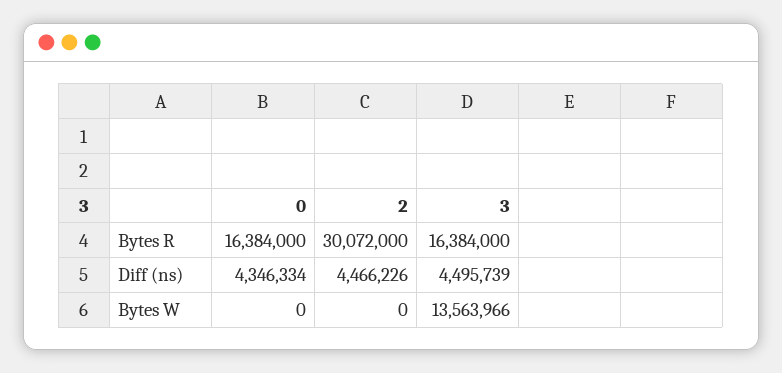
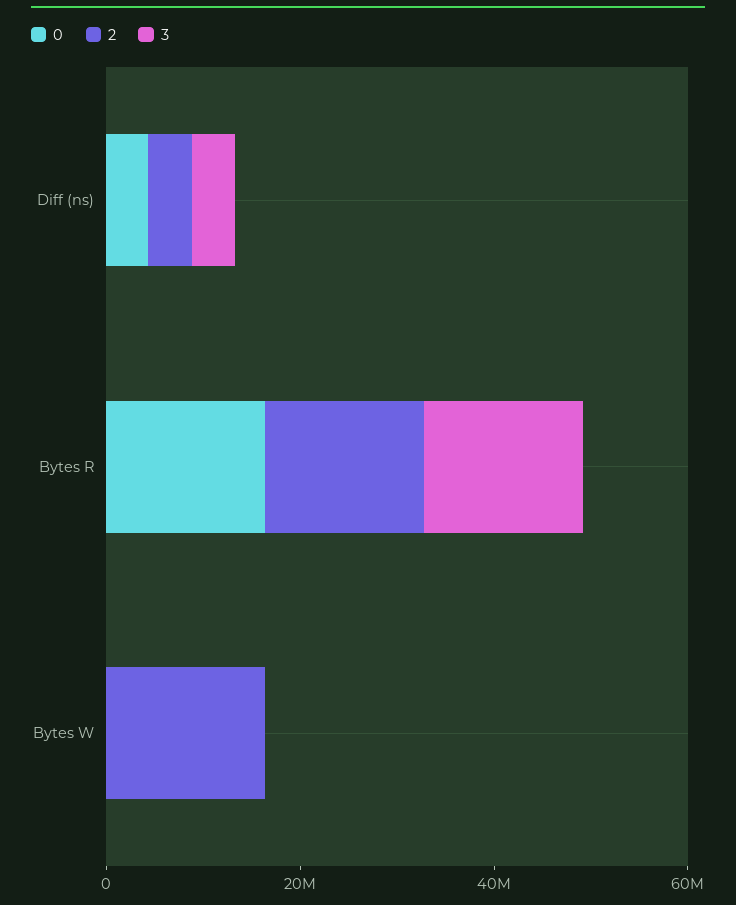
  {
    "0": {
      "Bytes R": 16384000,
      "Diff (ns)": 4346334,
      "Bytes W": 0
    },
    "2": {
-     "Bytes R": 30072000,
+     "Bytes R": 15000000,
      "Diff (ns)": 4466226,
-     "Bytes W": 0
+     "Bytes W": 15000000
    },
    "3": {
      "Bytes R": 16384000,
      "Diff (ns)": 4495739,
-     "Bytes W": 13563966
+     "Bytes W": 0
    }
  }

